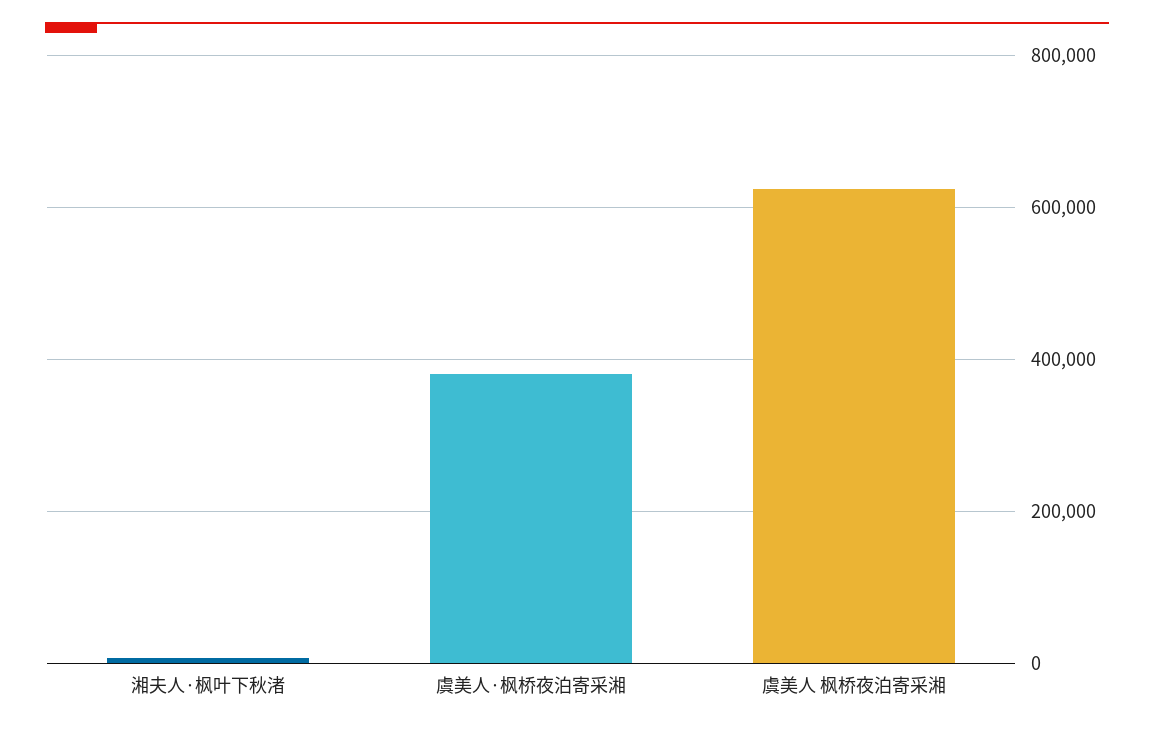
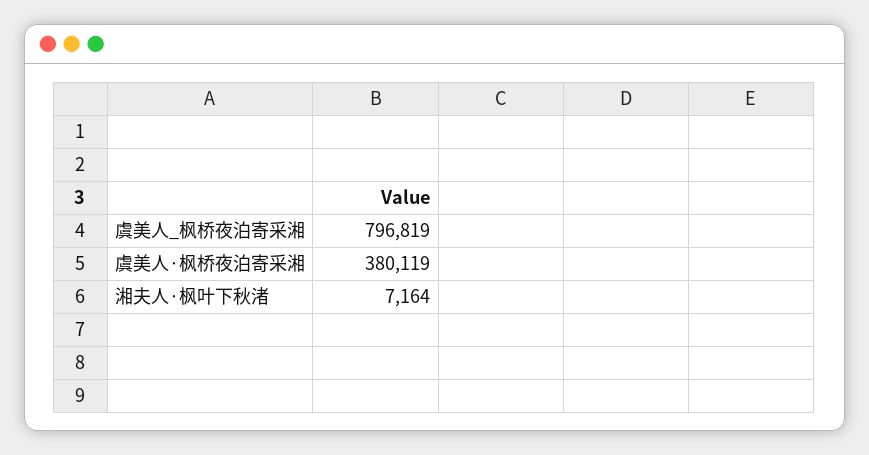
  {
    "湘夫人·枫叶下秋渚": 7164,
    "虞美人·枫桥夜泊寄采湘": 380119,
-   "虞美人 枫桥夜泊寄采湘": 620000
+   "虞美人 枫桥夜泊寄采湘": 796819
  }

